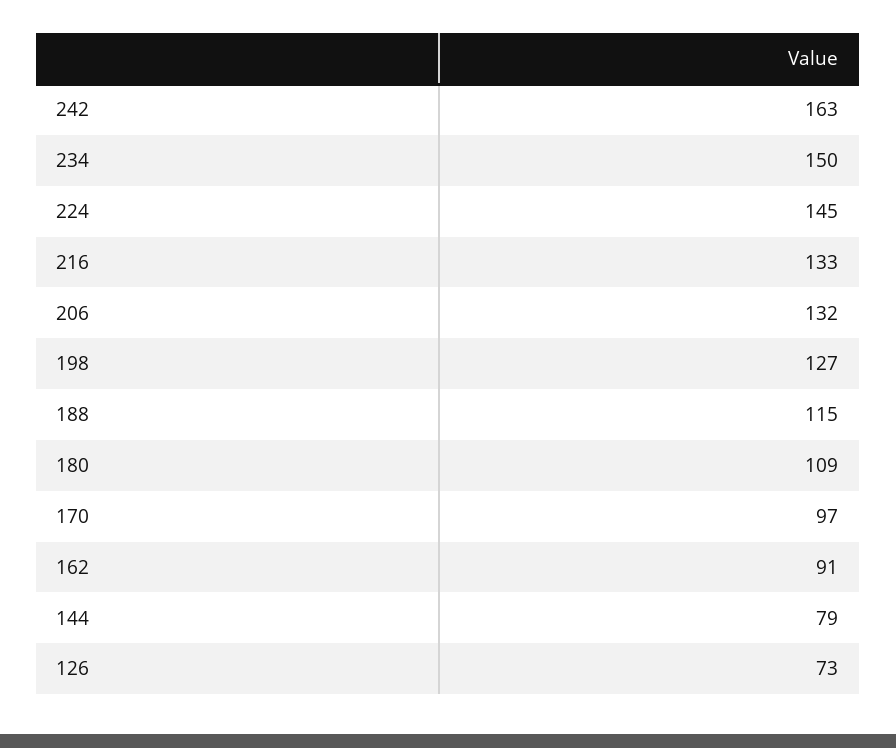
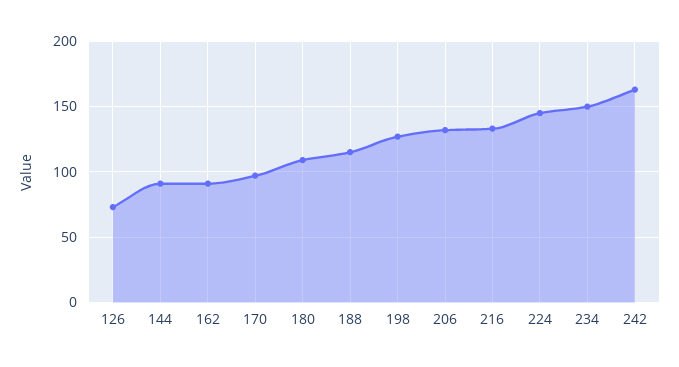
  {
    "242": 163,
    "234": 150,
    "224": 145,
    "216": 133,
    "206": 132,
    "198": 127,
    "188": 115,
    "180": 109,
    "170": 97,
    "162": 91,
-   "144": 79,
+   "144": 90,
    "126": 73
  }

